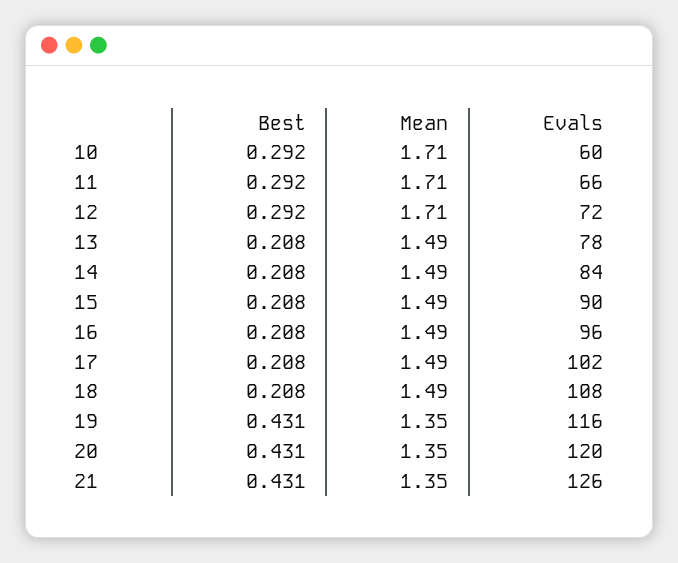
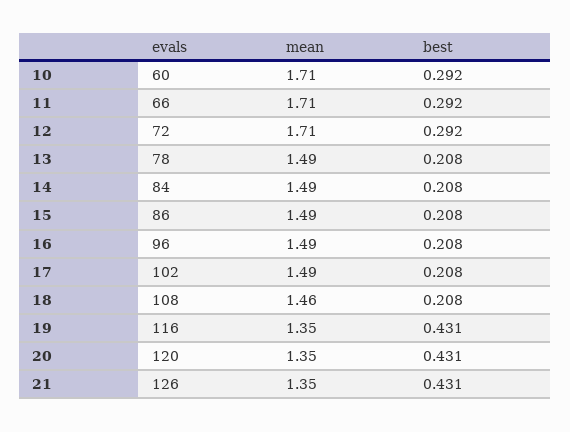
  {
    "Best": {
      "10": 0.292,
      "11": 0.292,
      "12": 0.292,
      "13": 0.208,
      "14": 0.208,
      "15": 0.208,
      "16": 0.208,
      "17": 0.208,
      "18": 0.208,
      "19": 0.431,
      "20": 0.431,
      "21": 0.431
    },
    "Mean": {
      "10": 1.71,
      "11": 1.71,
      "12": 1.71,
      "13": 1.49,
      "14": 1.49,
      "15": 1.49,
      "16": 1.49,
      "17": 1.49,
-     "18": 1.49,
+     "18": 1.46,
      "19": 1.35,
      "20": 1.35,
      "21": 1.35
    },
    "Evals": {
      "10": 60,
      "11": 66,
      "12": 72,
      "13": 78,
      "14": 84,
-     "15": 90,
+     "15": 86,
      "16": 96,
      "17": 102,
      "18": 108,
      "19": 116,
      "20": 120,
      "21": 126
    }
  }

